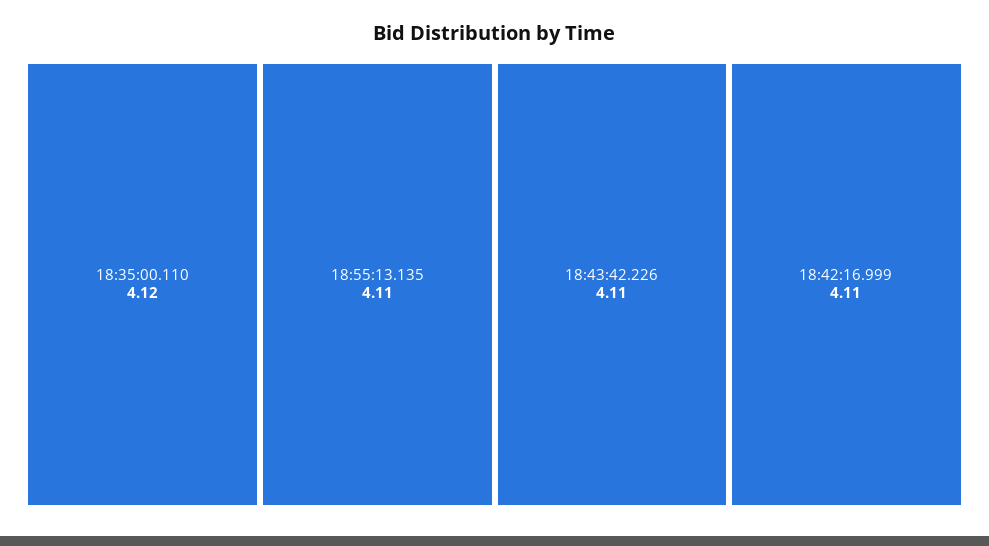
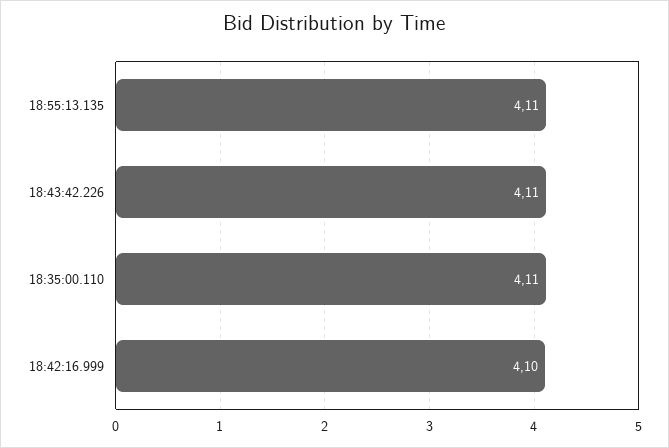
  {
-   "18:35:00.110": 4.12,
+   "18:35:00.110": 4.11,
    "18:55:13.135": 4.11,
    "18:43:42.226": 4.11,
-   "18:42:16.999": 4.11
+   "18:42:16.999": 4.1
  }

